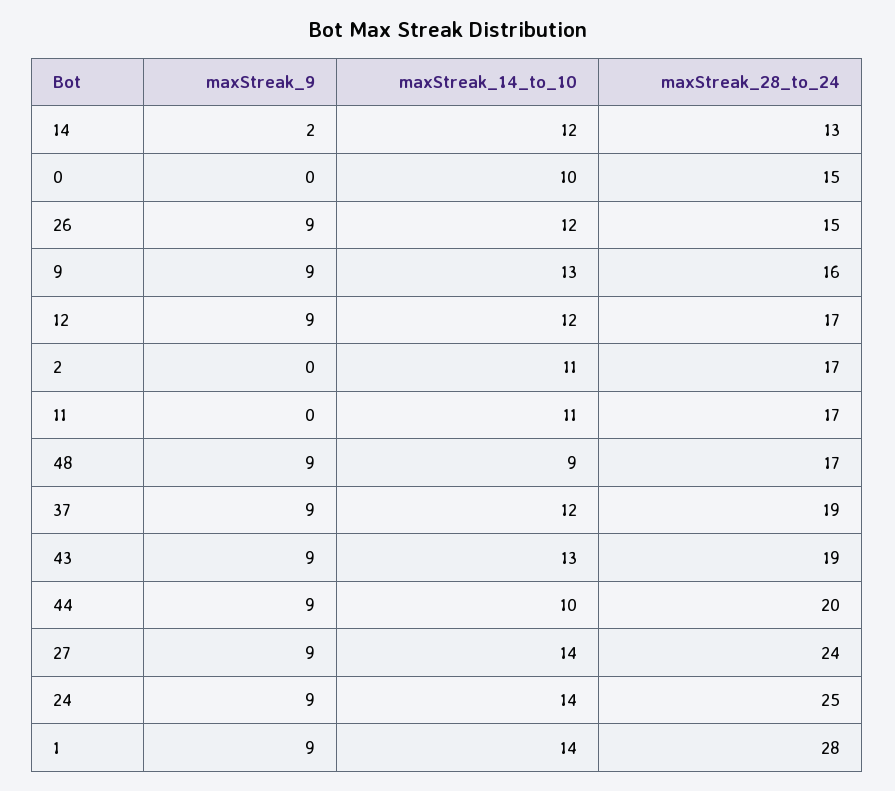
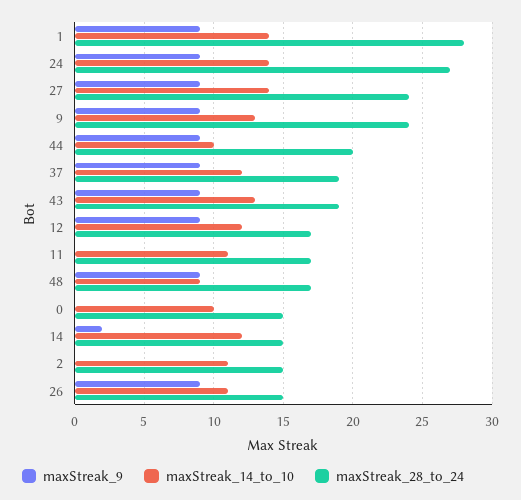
  {
    "maxStreak_9": {
      "14": 2,
      "0": 0,
      "26": 9,
      "9": 9,
      "12": 9,
      "2": 0,
      "11": 0,
      "48": 9,
      "37": 9,
      "43": 9,
      "44": 9,
      "27": 9,
      "24": 9,
      "1": 9
    },
    "maxStreak_14_to_10": {
      "14": 12,
      "0": 10,
-     "26": 12,
+     "26": 11,
      "9": 13,
      "12": 12,
      "2": 11,
      "11": 11,
      "48": 9,
      "37": 12,
      "43": 13,
      "44": 10,
      "27": 14,
      "24": 14,
      "1": 14
    },
    "maxStreak_28_to_24": {
-     "14": 13,
+     "14": 15,
      "0": 15,
      "26": 15,
-     "9": 16,
+     "9": 24,
      "12": 17,
-     "2": 17,
+     "2": 15,
      "11": 17,
      "48": 17,
      "37": 19,
      "43": 19,
      "44": 20,
      "27": 24,
-     "24": 25,
+     "24": 27,
      "1": 28
    }
  }

